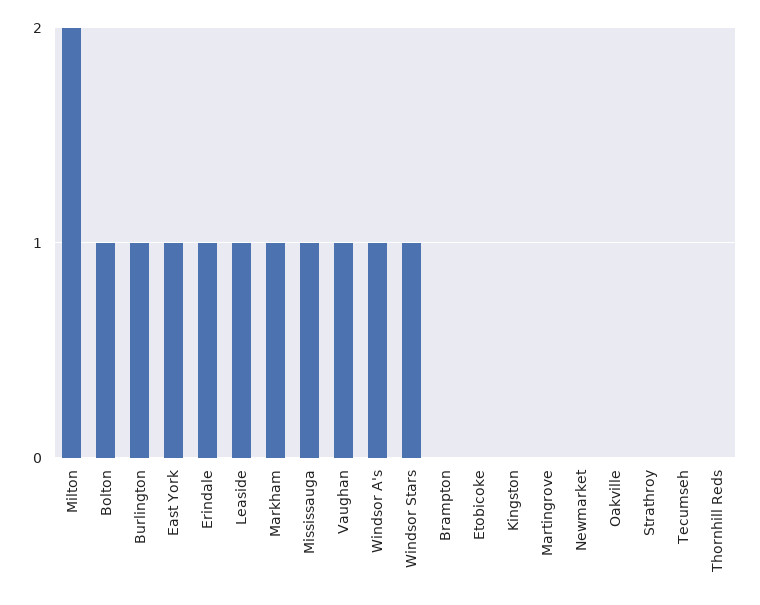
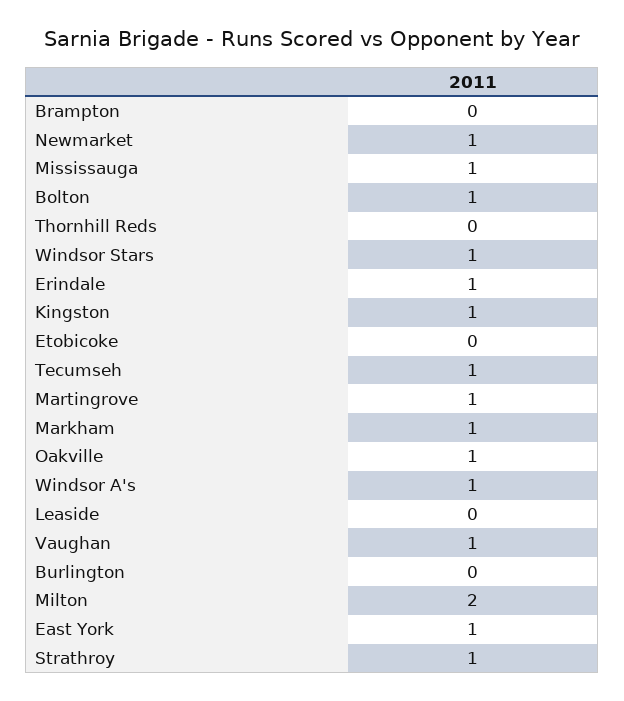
  {
    "Milton": 2,
    "Bolton": 1,
-   "Burlington": 1,
+   "Burlington": 0,
    "East York": 1,
    "Erindale": 1,
-   "Leaside": 1,
+   "Leaside": 0,
    "Markham": 1,
    "Mississauga": 1,
    "Vaughan": 1,
    "Windsor A's": 1,
    "Windsor Stars": 1,
    "Brampton": 0,
    "Etobicoke": 0,
-   "Kingston": 0,
+   "Kingston": 1,
-   "Martingrove": 0,
+   "Martingrove": 1,
-   "Newmarket": 0,
+   "Newmarket": 1,
-   "Oakville": 0,
+   "Oakville": 1,
-   "Strathroy": 0,
+   "Strathroy": 1,
-   "Tecumseh": 0,
+   "Tecumseh": 1,
    "Thornhill Reds": 0
  }

